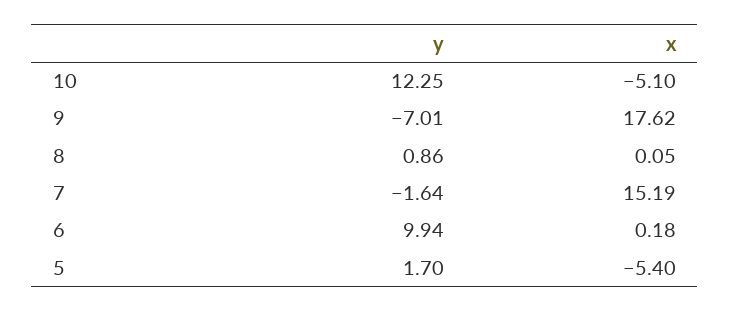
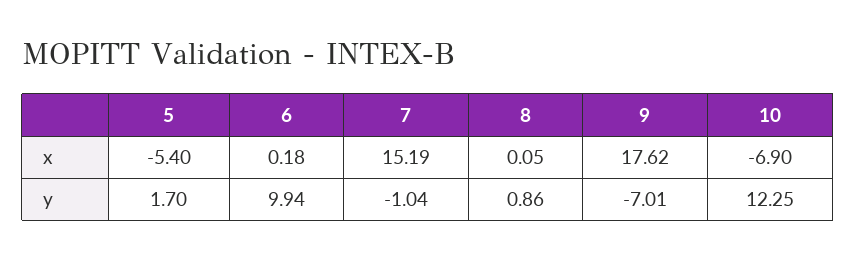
  {
    "y": {
      "10": 12.25,
      "9": -7.01,
      "8": 0.86,
-     "7": -1.64,
+     "7": -1.04,
      "6": 9.94,
      "5": 1.7
    },
    "x": {
-     "10": -5.1,
+     "10": -6.9,
      "9": 17.62,
      "8": 0.05,
      "7": 15.19,
      "6": 0.18,
      "5": -5.4
    }
  }

